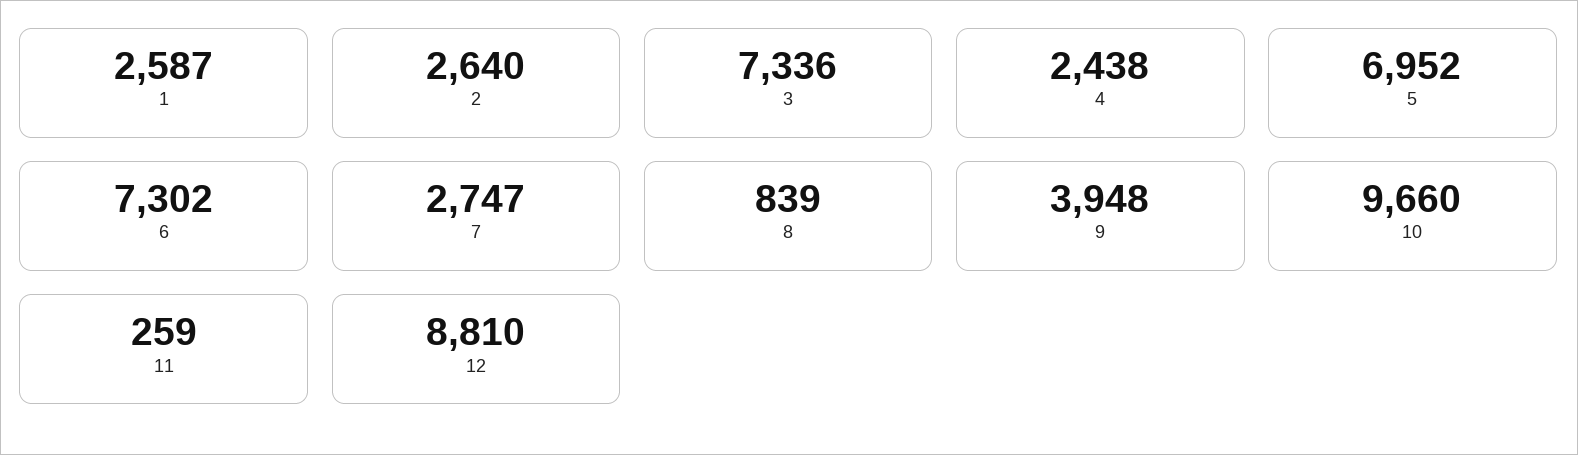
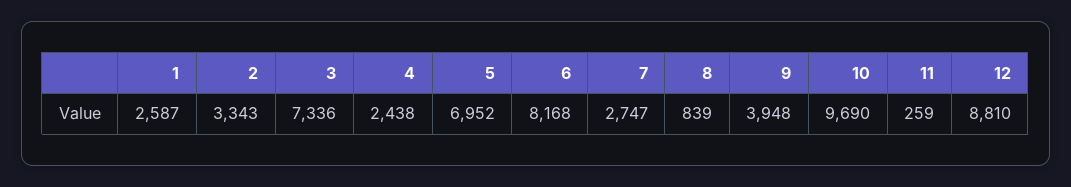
  {
    "1": 2587,
-   "2": 2640,
+   "2": 3343,
    "3": 7336,
    "4": 2438,
    "5": 6952,
-   "6": 7302,
+   "6": 8168,
    "7": 2747,
    "8": 839,
    "9": 3948,
-   "10": 9660,
+   "10": 9690,
    "11": 259,
    "12": 8810
  }

